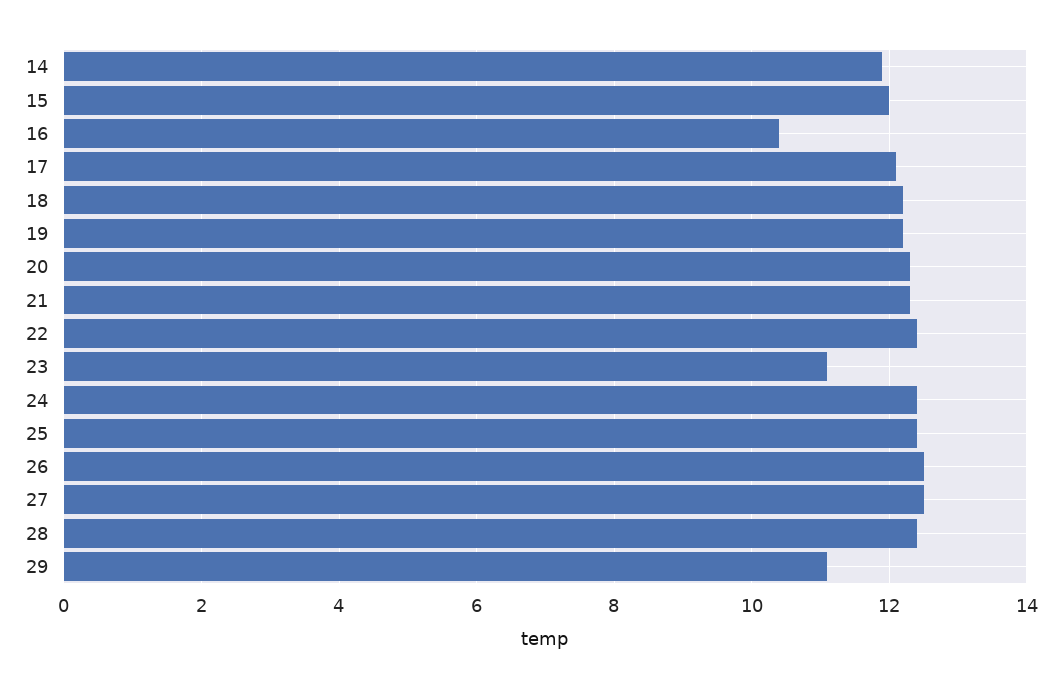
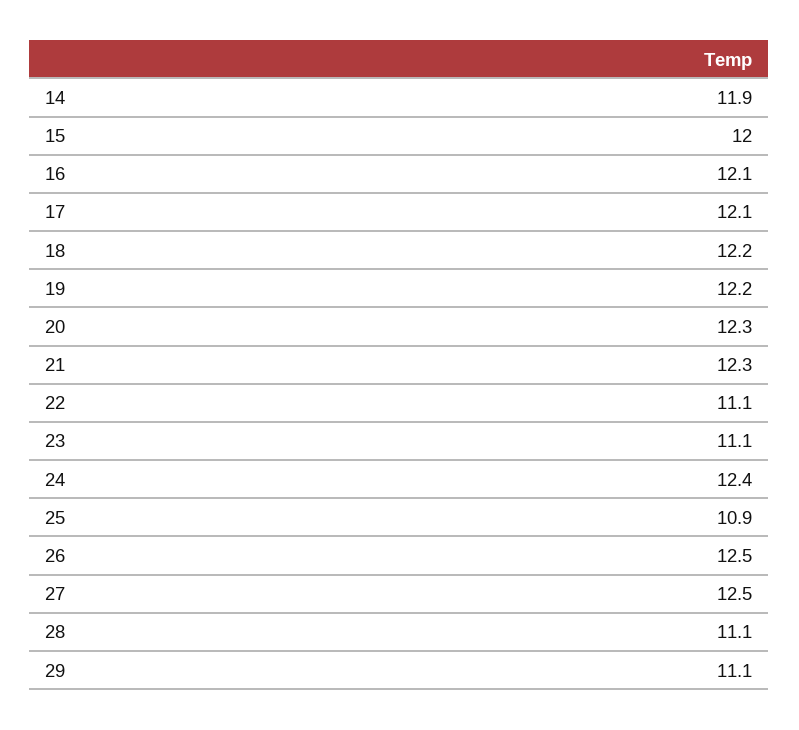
  {
    "14": 11.9,
    "15": 12,
-   "16": 10.5,
+   "16": 12.1,
    "17": 12.1,
    "18": 12.2,
    "19": 12.2,
    "20": 12.3,
    "21": 12.3,
-   "22": 12.5,
+   "22": 11.1,
    "23": 11.1,
    "24": 12.4,
-   "25": 12.5,
+   "25": 10.9,
    "26": 12.5,
    "27": 12.5,
-   "28": 12.5,
+   "28": 11.1,
    "29": 11.1
  }

